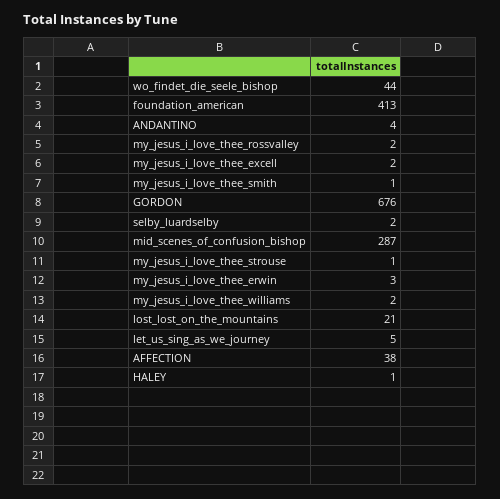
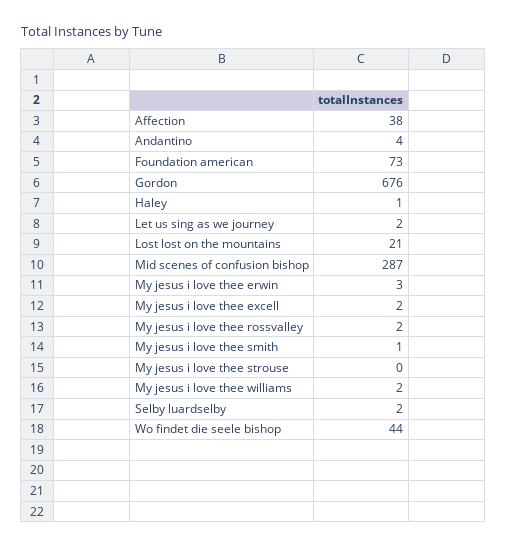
  {
    "wo_findet_die_seele_bishop": 44,
-   "foundation_american": 413,
+   "foundation_american": 73,
    "ANDANTINO": 4,
    "my_jesus_i_love_thee_rossvalley": 2,
    "my_jesus_i_love_thee_excell": 2,
    "my_jesus_i_love_thee_smith": 1,
    "GORDON": 676,
    "selby_luardselby": 2,
    "mid_scenes_of_confusion_bishop": 287,
-   "my_jesus_i_love_thee_strouse": 1,
+   "my_jesus_i_love_thee_strouse": 0,
    "my_jesus_i_love_thee_erwin": 3,
    "my_jesus_i_love_thee_williams": 2,
    "lost_lost_on_the_mountains": 21,
-   "let_us_sing_as_we_journey": 5,
+   "let_us_sing_as_we_journey": 2,
    "AFFECTION": 38,
    "HALEY": 1
  }

